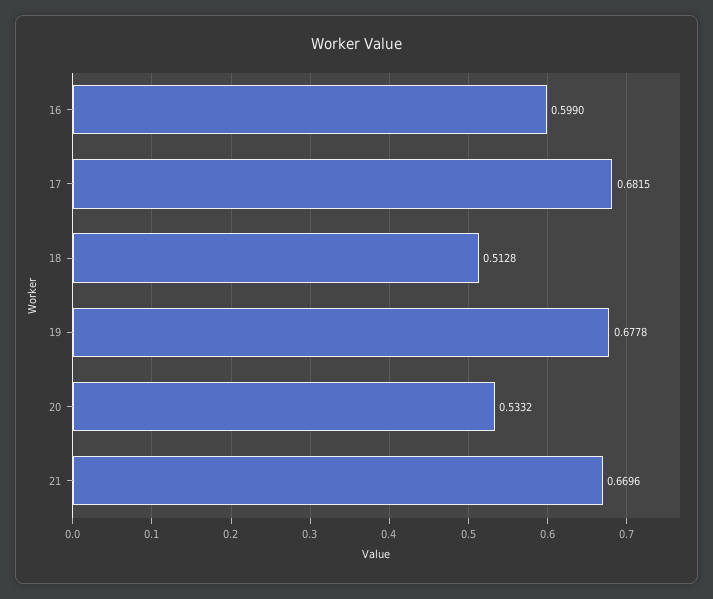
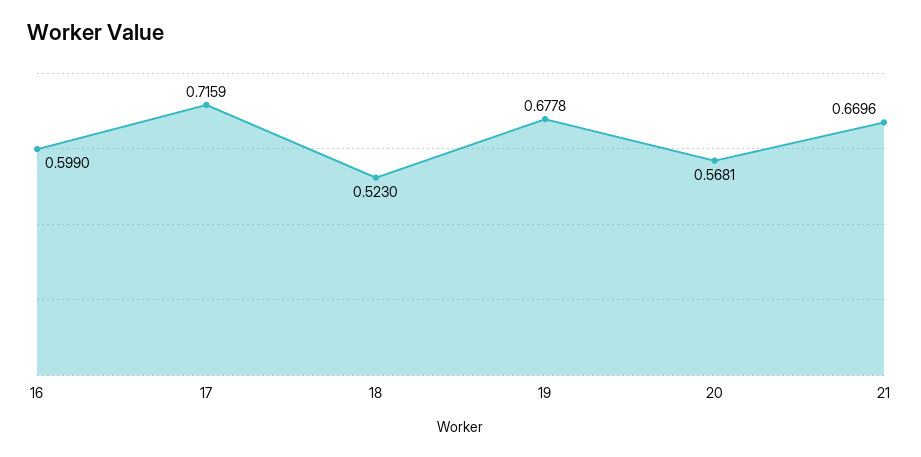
  {
    "16": 0.599,
-   "17": 0.6815,
+   "17": 0.7159,
-   "18": 0.5128,
+   "18": 0.523,
    "19": 0.6778,
-   "20": 0.5332,
+   "20": 0.5681,
    "21": 0.6696
  }

